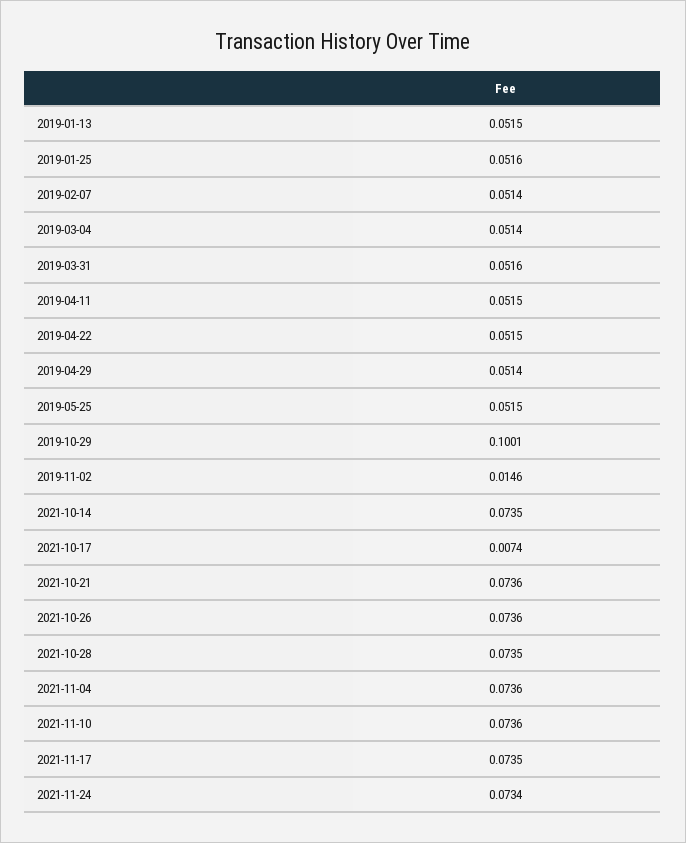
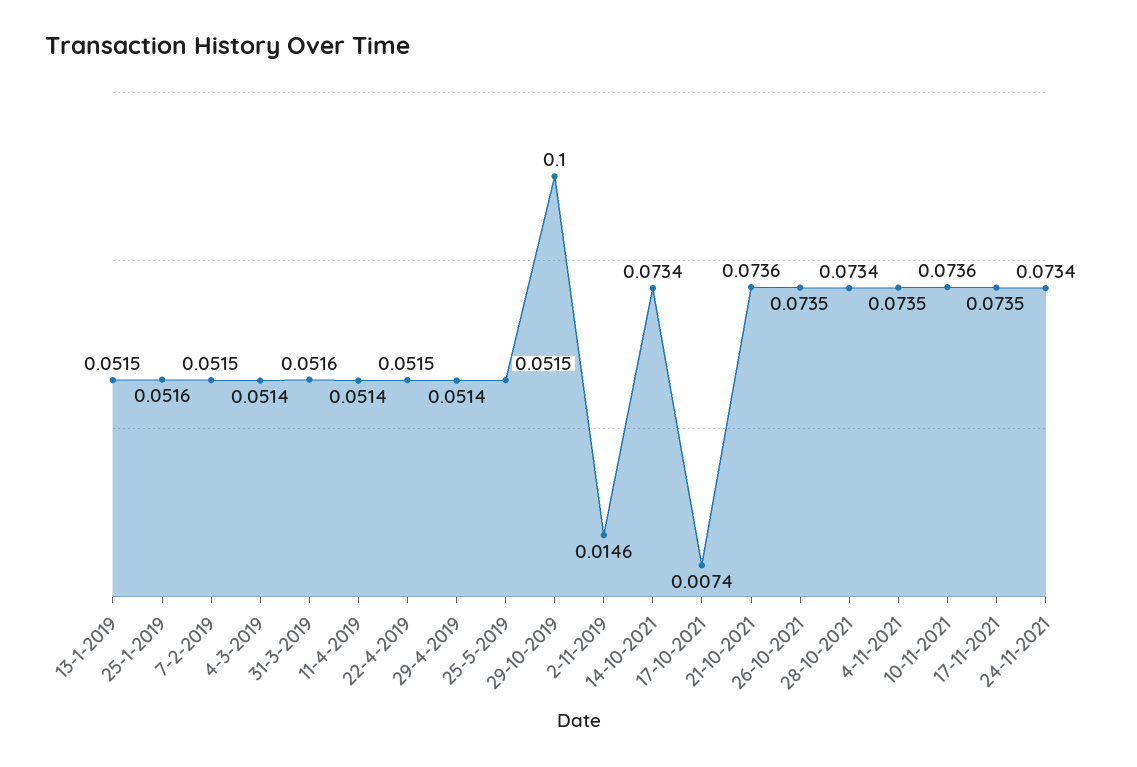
  {
    "2019-01-13": 0.0515,
    "2019-01-25": 0.0516,
-   "2019-02-07": 0.0514,
+   "2019-02-07": 0.0515,
    "2019-03-04": 0.0514,
    "2019-03-31": 0.0516,
-   "2019-04-11": 0.0515,
+   "2019-04-11": 0.0514,
    "2019-04-22": 0.0515,
    "2019-04-29": 0.0514,
    "2019-05-25": 0.0515,
-   "2019-10-29": 0.1001,
+   "2019-10-29": 0.1,
    "2019-11-02": 0.0146,
-   "2021-10-14": 0.0735,
+   "2021-10-14": 0.0734,
    "2021-10-17": 0.0074,
    "2021-10-21": 0.0736,
-   "2021-10-26": 0.0736,
+   "2021-10-26": 0.0735,
-   "2021-10-28": 0.0735,
+   "2021-10-28": 0.0734,
-   "2021-11-04": 0.0736,
+   "2021-11-04": 0.0735,
    "2021-11-10": 0.0736,
    "2021-11-17": 0.0735,
    "2021-11-24": 0.0734
  }

